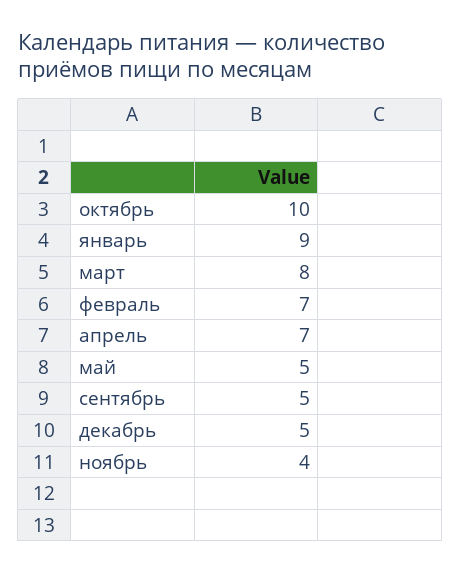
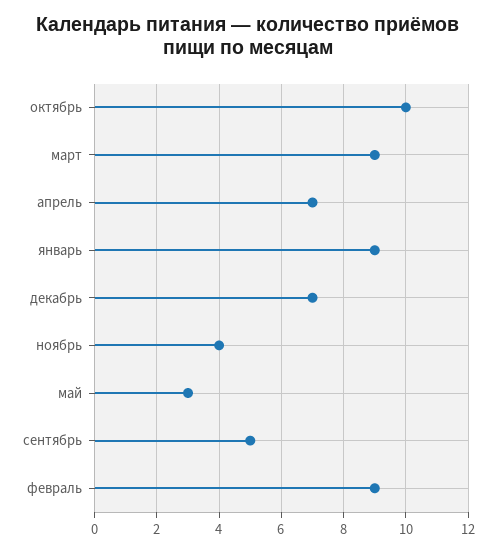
  {
    "октябрь": 10,
    "январь": 9,
-   "март": 8,
+   "март": 9,
-   "февраль": 7,
+   "февраль": 9,
    "апрель": 7,
-   "май": 5,
+   "май": 3,
    "сентябрь": 5,
-   "декабрь": 5,
+   "декабрь": 7,
    "ноябрь": 4
  }

